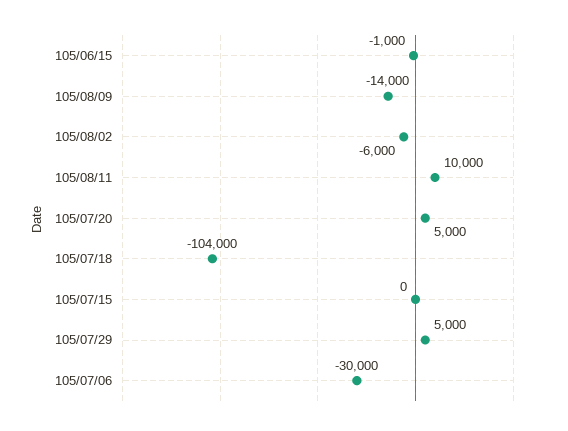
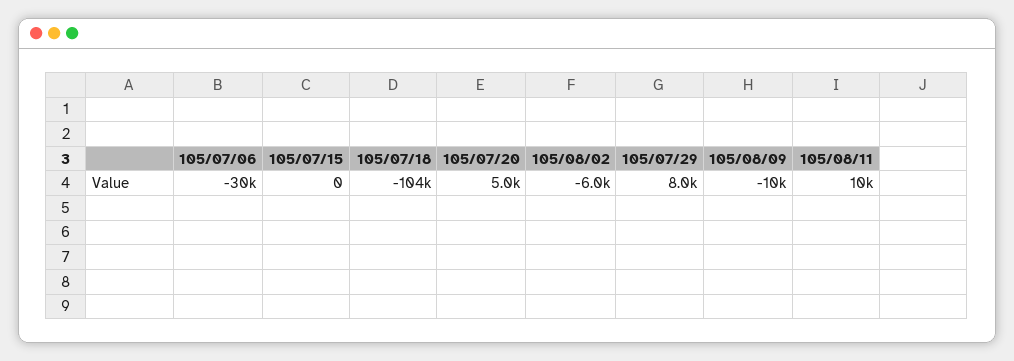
  {
-   "105/06/15": -1000,
-   "105/08/09": -14000,
+   "105/08/09": -10000,
    "105/08/02": -6000,
    "105/08/11": 10000,
    "105/07/20": 5000,
    "105/07/18": -104000,
    "105/07/15": 0,
-   "105/07/29": 5000,
+   "105/07/29": 8000,
    "105/07/06": -30000
  }

